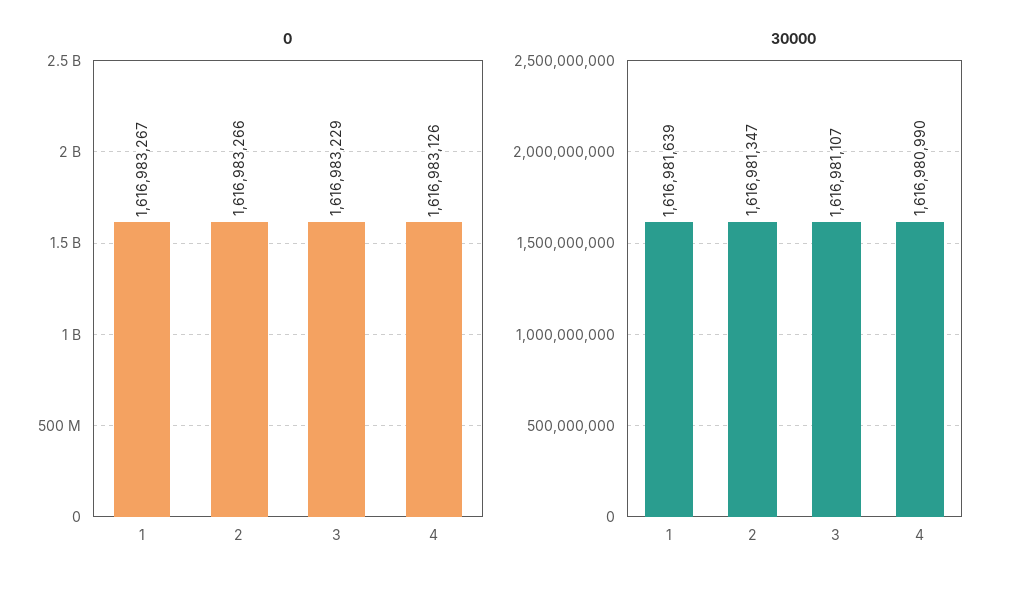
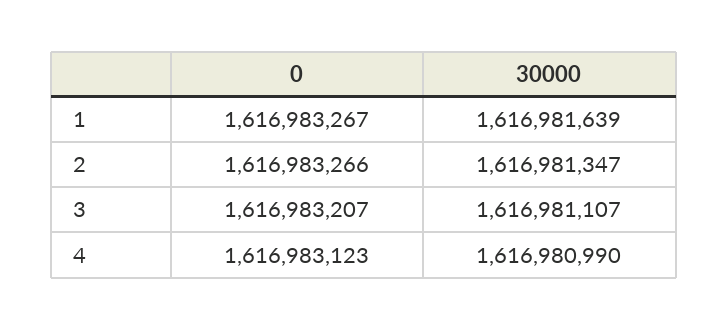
  {
    "0": {
      "1": 1616983267,
      "2": 1616983266,
-     "3": 1616983229,
+     "3": 1616983207,
-     "4": 1616983126
+     "4": 1616983123
    },
    "30000": {
      "1": 1616981639,
      "2": 1616981347,
      "3": 1616981107,
      "4": 1616980990
    }
  }

